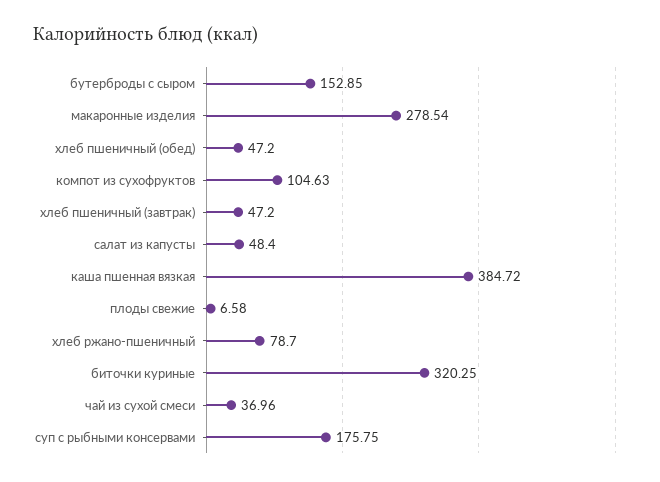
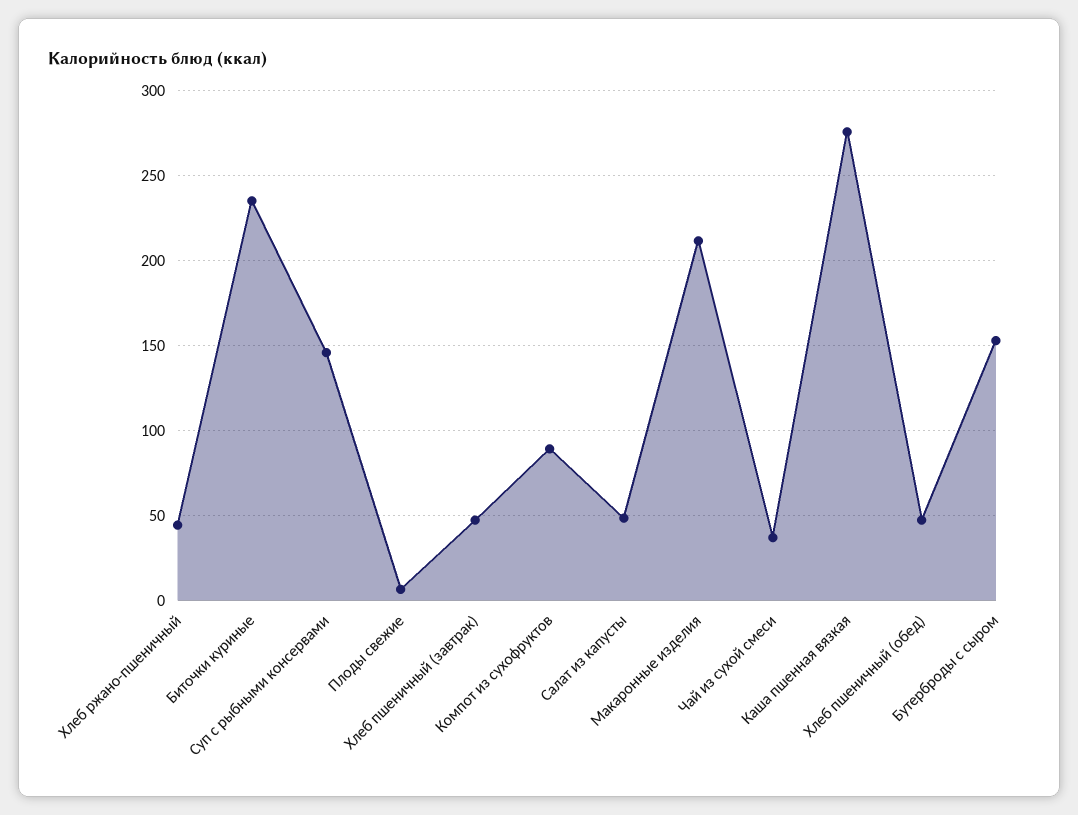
  {
    "бутерброды с сыром": 152.85,
-   "макаронные изделия": 278.54,
+   "макаронные изделия": 210,
    "хлеб пшеничный (обед)": 47.2,
-   "компот из сухофруктов": 104.63,
+   "компот из сухофруктов": 90,
    "хлеб пшеничный (завтрак)": 47.2,
    "салат из капусты": 48.4,
-   "каша пшенная вязкая": 384.72,
+   "каша пшенная вязкая": 275,
    "плоды свежие": 6.58,
-   "хлеб ржано-пшеничный": 78.7,
+   "хлеб ржано-пшеничный": 45,
-   "биточки куриные": 320.25,
+   "биточки куриные": 235,
    "чай из сухой смеси": 36.96,
-   "суп с рыбными консервами": 175.75
+   "суп с рыбными консервами": 145
  }

